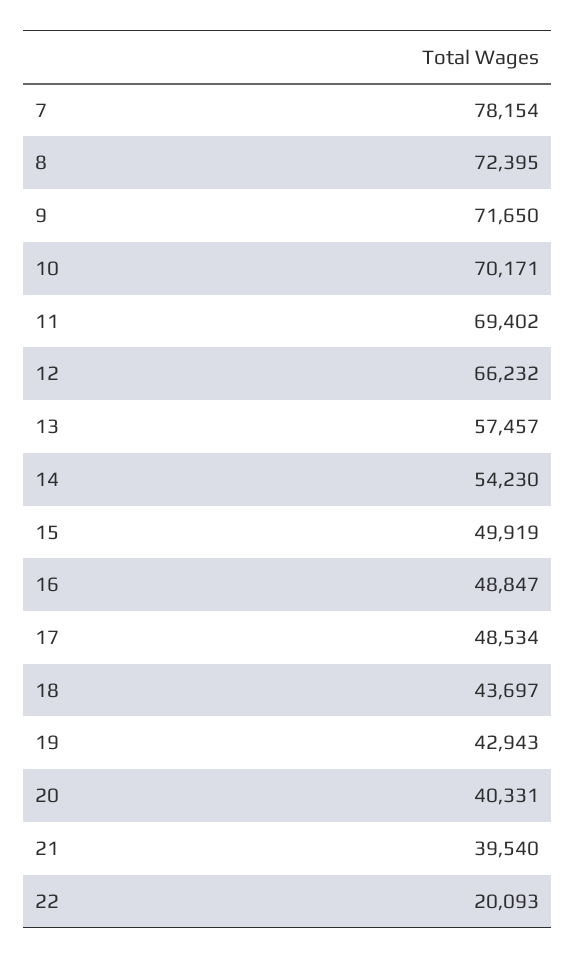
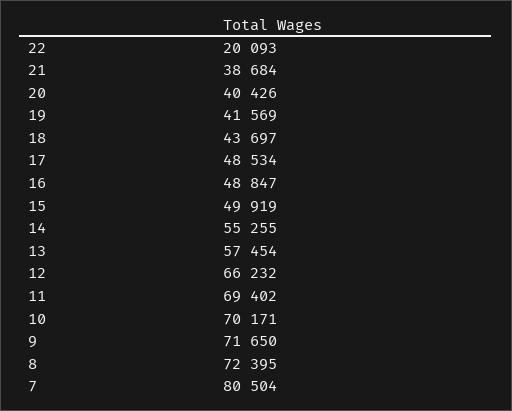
  {
-   "7": 78154,
+   "7": 80504,
    "8": 72395,
    "9": 71650,
    "10": 70171,
    "11": 69402,
    "12": 66232,
-   "13": 57457,
+   "13": 57454,
-   "14": 54230,
+   "14": 55255,
    "15": 49919,
    "16": 48847,
    "17": 48534,
    "18": 43697,
-   "19": 42943,
+   "19": 41569,
-   "20": 40331,
+   "20": 40426,
-   "21": 39540,
+   "21": 38684,
    "22": 20093
  }

